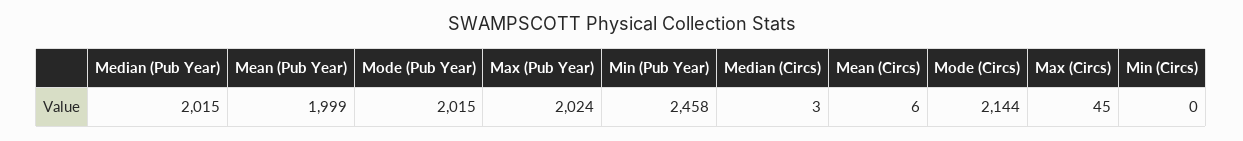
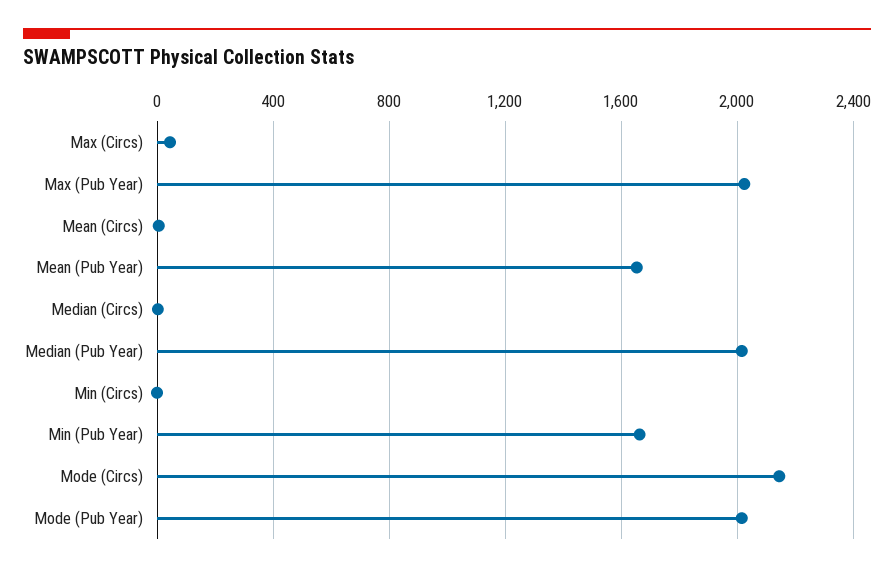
  {
    "Median (Pub Year)": 2015,
-   "Mean (Pub Year)": 1999,
+   "Mean (Pub Year)": 1650,
    "Mode (Pub Year)": 2015,
    "Max (Pub Year)": 2024,
-   "Min (Pub Year)": 2458,
+   "Min (Pub Year)": 1650,
    "Median (Circs)": 3,
    "Mean (Circs)": 6,
    "Mode (Circs)": 2144,
    "Max (Circs)": 45,
    "Min (Circs)": 0
  }

